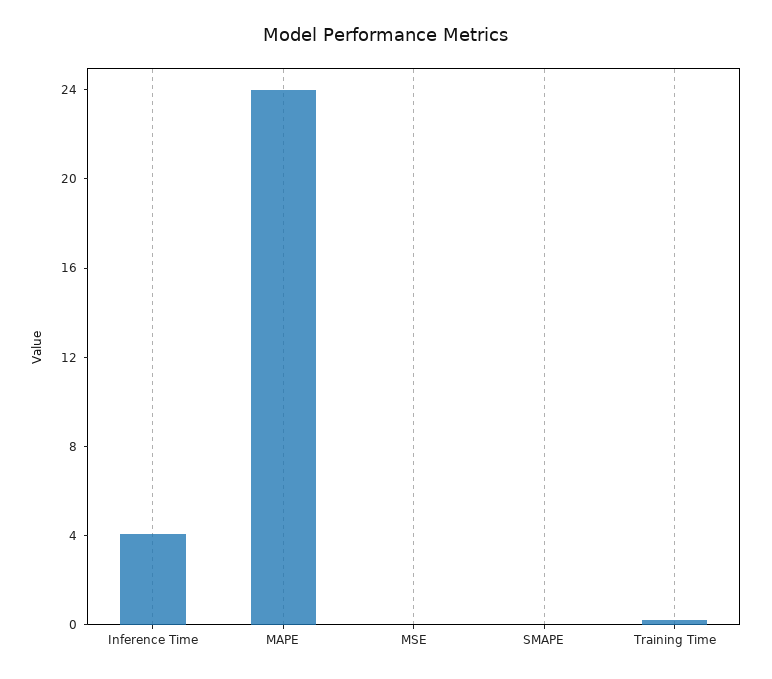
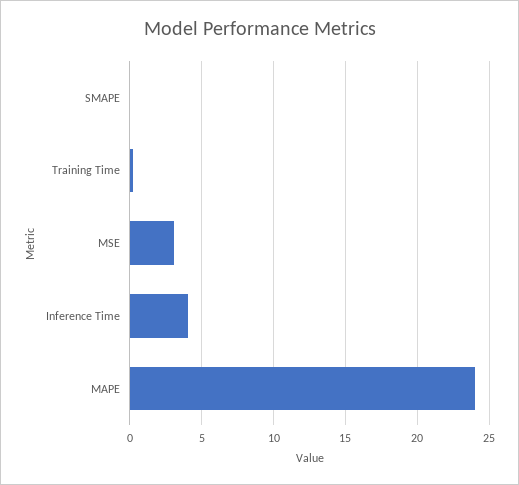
  {
    "Inference Time": 4,
    "MAPE": 24,
-   "MSE": 0,
+   "MSE": 3,
    "SMAPE": 0,
    "Training Time": 0
  }

